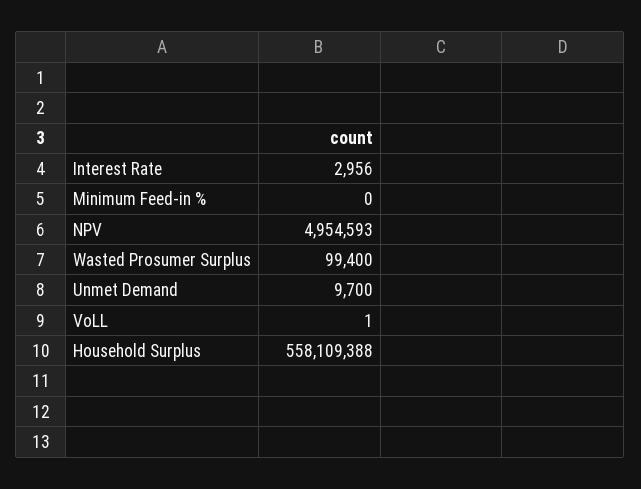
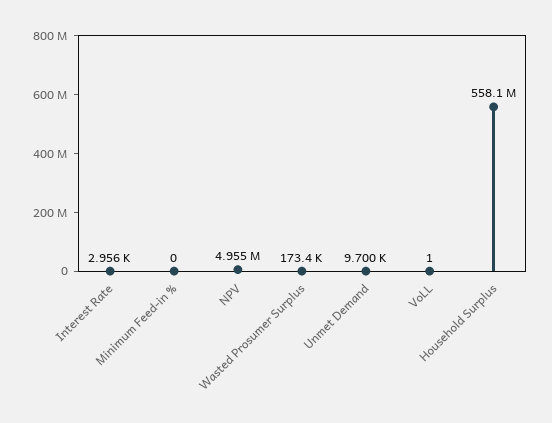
  {
    "Interest Rate": 2956,
    "Minimum Feed-in %": 0,
    "NPV": 4954593,
-   "Wasted Prosumer Surplus": 99400,
+   "Wasted Prosumer Surplus": 173400,
    "Unmet Demand": 9700,
    "VoLL": 1,
    "Household Surplus": 558109388
  }

